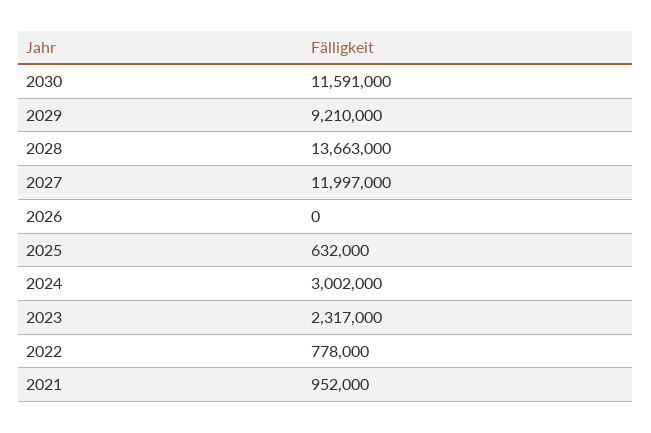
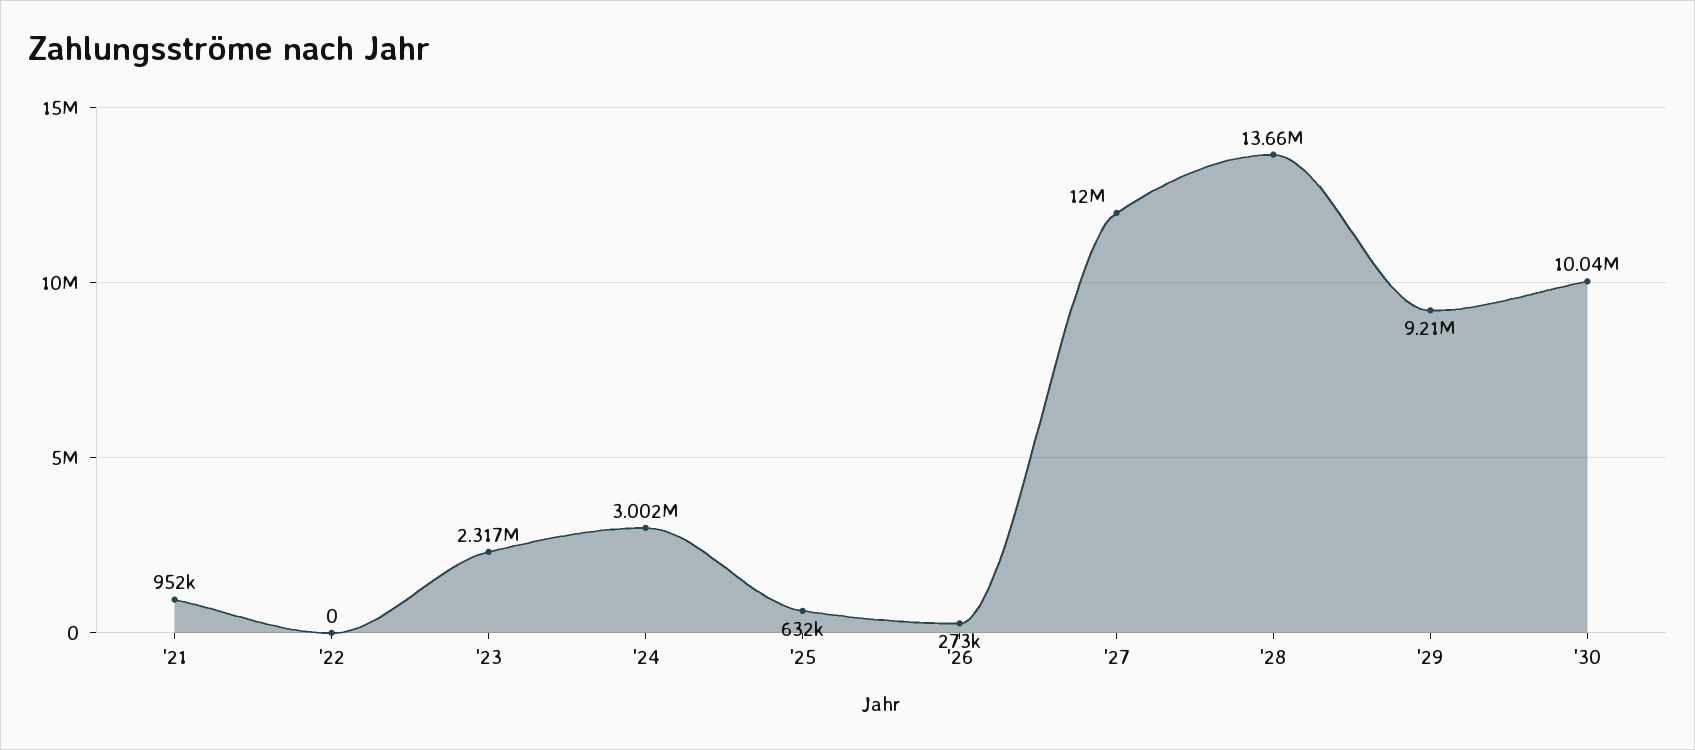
  {
-   "2030": 11591000,
+   "2030": 10040000,
    "2029": 9210000,
    "2028": 13663000,
    "2027": 11997000,
-   "2026": 0,
+   "2026": 273000,
    "2025": 632000,
    "2024": 3002000,
    "2023": 2317000,
-   "2022": 778000,
+   "2022": 0,
    "2021": 952000
  }

